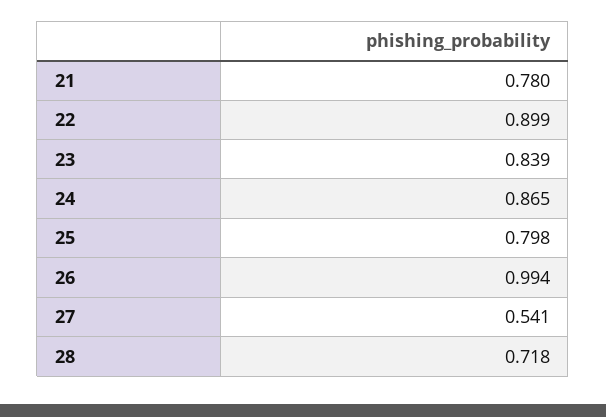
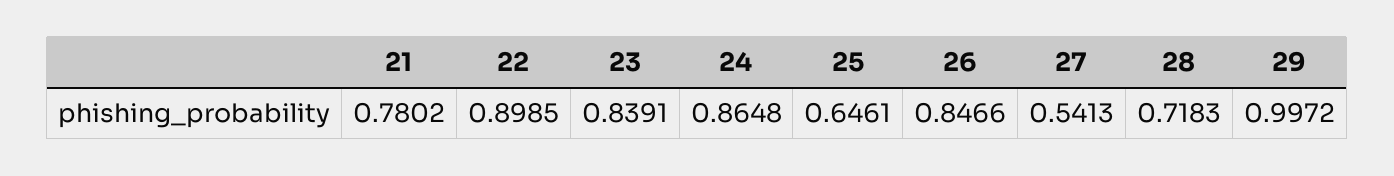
  {
    "21": 0.7802,
    "22": 0.8985,
    "23": 0.8391,
    "24": 0.8648,
-   "25": 0.798,
+   "25": 0.6461,
-   "26": 0.994,
+   "26": 0.8466,
    "27": 0.5413,
-   "28": 0.7183
+   "28": 0.7183,
+   "29": 0.9972
  }

